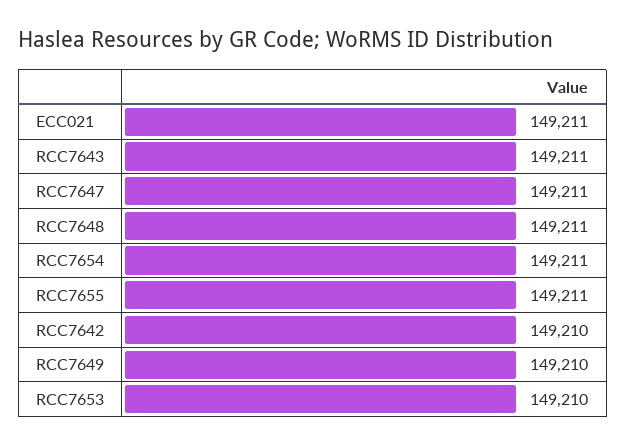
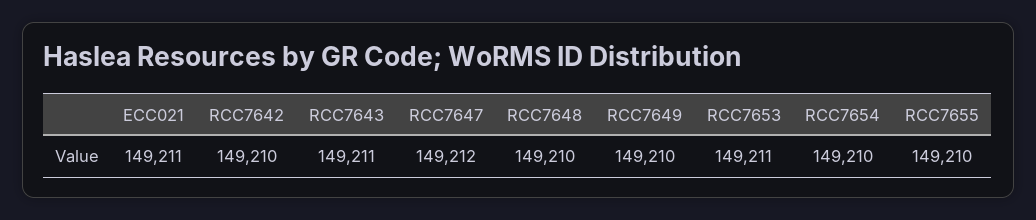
  {
    "ECC021": 149211,
    "RCC7643": 149211,
-   "RCC7647": 149211,
+   "RCC7647": 149212,
-   "RCC7648": 149211,
+   "RCC7648": 149210,
-   "RCC7654": 149211,
+   "RCC7654": 149210,
-   "RCC7655": 149211,
+   "RCC7655": 149210,
    "RCC7642": 149210,
    "RCC7649": 149210,
-   "RCC7653": 149210
+   "RCC7653": 149211
  }

